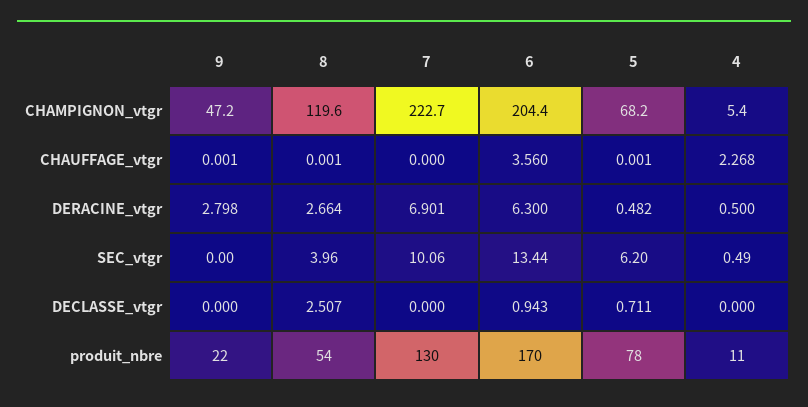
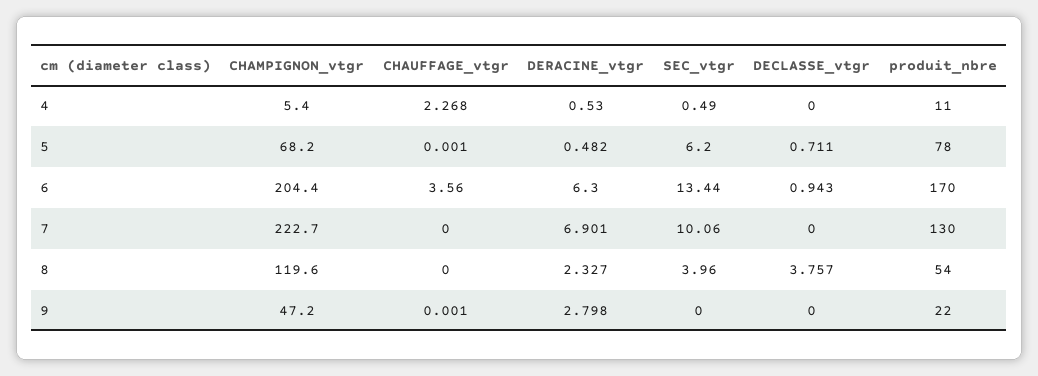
  {
    "9": {
      "CHAMPIGNON_vtgr": 47.2,
      "CHAUFFAGE_vtgr": 0.001,
      "DERACINE_vtgr": 2.798,
      "SEC_vtgr": 0,
      "DECLASSE_vtgr": 0,
      "produit_nbre": 22
    },
    "8": {
      "CHAMPIGNON_vtgr": 119.6,
-     "CHAUFFAGE_vtgr": 0.001,
+     "CHAUFFAGE_vtgr": 0,
-     "DERACINE_vtgr": 2.664,
+     "DERACINE_vtgr": 2.327,
      "SEC_vtgr": 3.96,
-     "DECLASSE_vtgr": 2.507,
+     "DECLASSE_vtgr": 3.757,
      "produit_nbre": 54
    },
    "7": {
      "CHAMPIGNON_vtgr": 222.7,
      "CHAUFFAGE_vtgr": 0,
      "DERACINE_vtgr": 6.901,
      "SEC_vtgr": 10.06,
      "DECLASSE_vtgr": 0,
      "produit_nbre": 130
    },
    "6": {
      "CHAMPIGNON_vtgr": 204.4,
      "CHAUFFAGE_vtgr": 3.56,
      "DERACINE_vtgr": 6.3,
      "SEC_vtgr": 13.44,
      "DECLASSE_vtgr": 0.943,
      "produit_nbre": 170
    },
    "5": {
      "CHAMPIGNON_vtgr": 68.2,
      "CHAUFFAGE_vtgr": 0.001,
      "DERACINE_vtgr": 0.482,
      "SEC_vtgr": 6.2,
      "DECLASSE_vtgr": 0.711,
      "produit_nbre": 78
    },
    "4": {
      "CHAMPIGNON_vtgr": 5.4,
      "CHAUFFAGE_vtgr": 2.268,
-     "DERACINE_vtgr": 0.5,
+     "DERACINE_vtgr": 0.53,
      "SEC_vtgr": 0.49,
      "DECLASSE_vtgr": 0,
      "produit_nbre": 11
    }
  }

